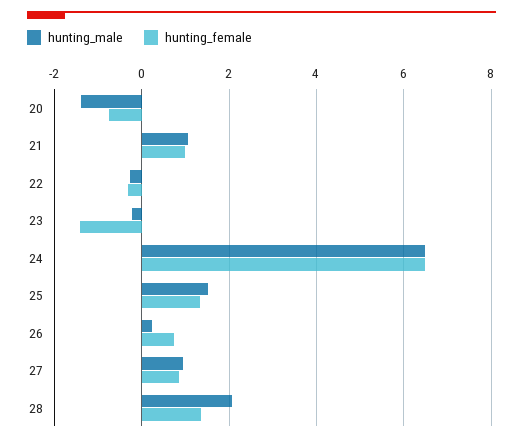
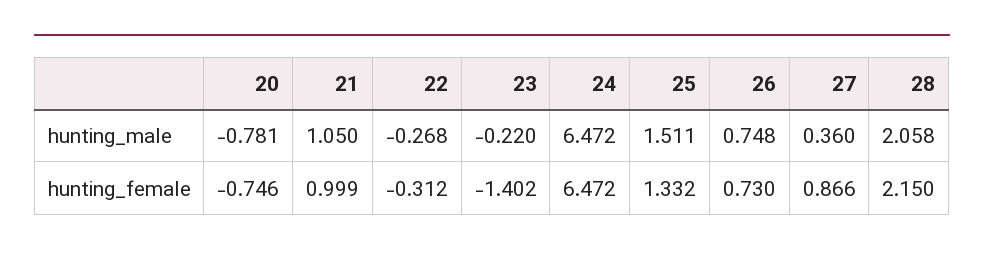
  {
    "hunting_male": {
-     "20": -1.4,
+     "20": -0.781,
      "21": 1.05,
      "22": -0.268,
      "23": -0.22,
      "24": 6.472,
      "25": 1.511,
-     "26": 0.2,
+     "26": 0.748,
-     "27": 1,
+     "27": 0.36,
      "28": 2.058
    },
    "hunting_female": {
      "20": -0.746,
      "21": 0.999,
      "22": -0.312,
      "23": -1.402,
      "24": 6.472,
      "25": 1.332,
      "26": 0.73,
      "27": 0.866,
-     "28": 1.4
+     "28": 2.15
    }
  }

